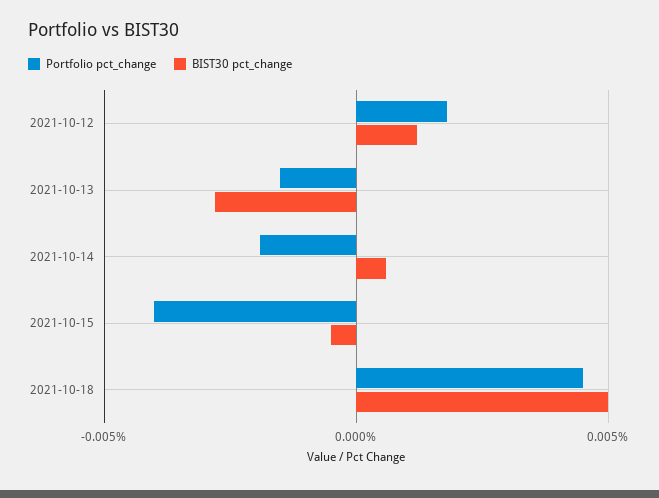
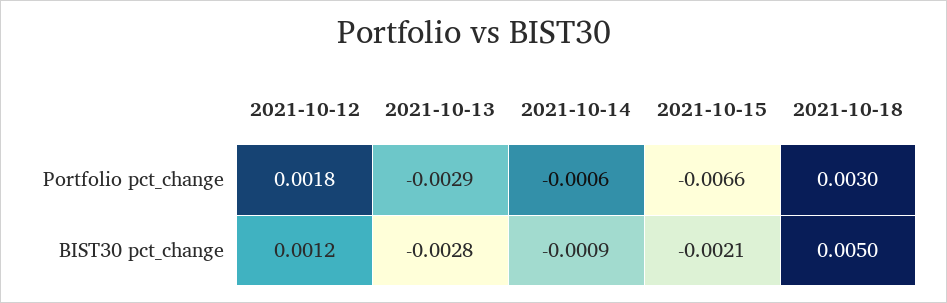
  {
    "Portfolio pct_change": {
      "2021-10-12": 0.0018,
-     "2021-10-13": -0.0015,
+     "2021-10-13": -0.0029,
-     "2021-10-14": -0.002,
+     "2021-10-14": -0.0006,
-     "2021-10-15": -0.004,
+     "2021-10-15": -0.0066,
-     "2021-10-18": 0.0045
+     "2021-10-18": 0.003
    },
    "BIST30 pct_change": {
      "2021-10-12": 0.0012,
      "2021-10-13": -0.0028,
-     "2021-10-14": 0.0005,
+     "2021-10-14": -0.0009,
-     "2021-10-15": -0.0005,
+     "2021-10-15": -0.0021,
      "2021-10-18": 0.005
    }
  }

